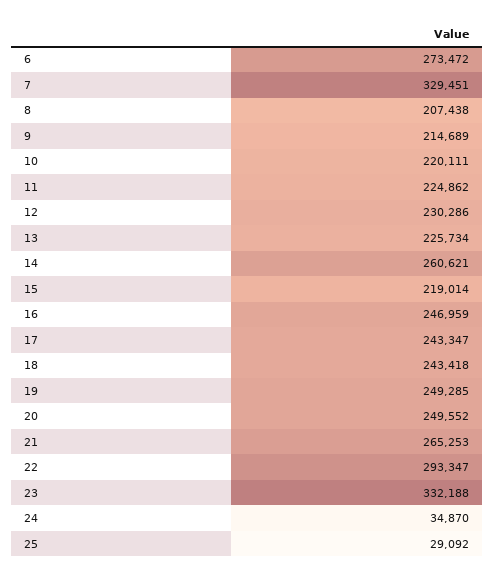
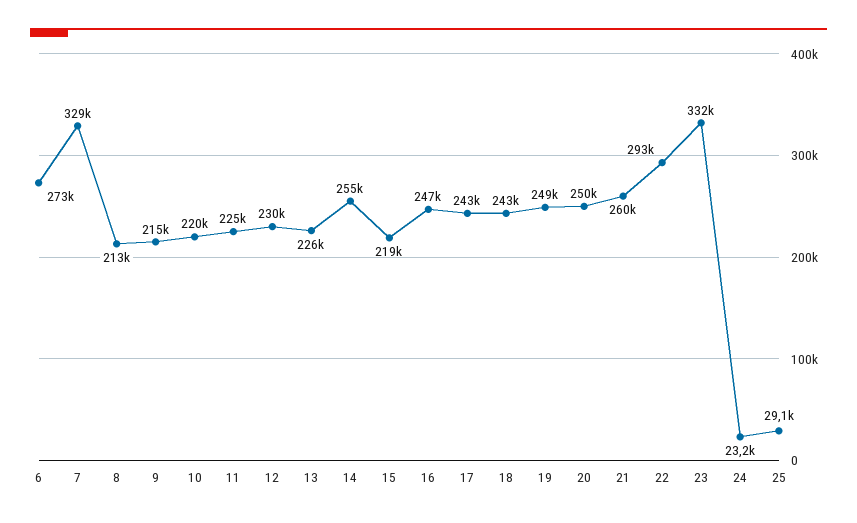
  {
    "6": 273472,
    "7": 329451,
-   "8": 207438,
+   "8": 213000,
    "9": 214689,
    "10": 220111,
    "11": 224862,
    "12": 230286,
    "13": 225734,
-   "14": 260621,
+   "14": 255000,
    "15": 219014,
    "16": 246959,
    "17": 243347,
    "18": 243418,
    "19": 249285,
    "20": 249552,
-   "21": 265253,
+   "21": 260000,
    "22": 293347,
    "23": 332188,
-   "24": 34870,
+   "24": 23200,
    "25": 29092
  }

